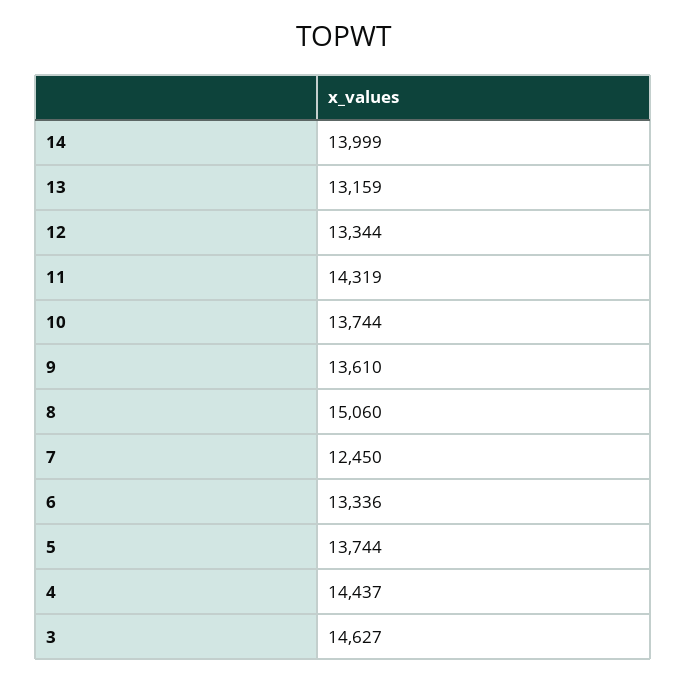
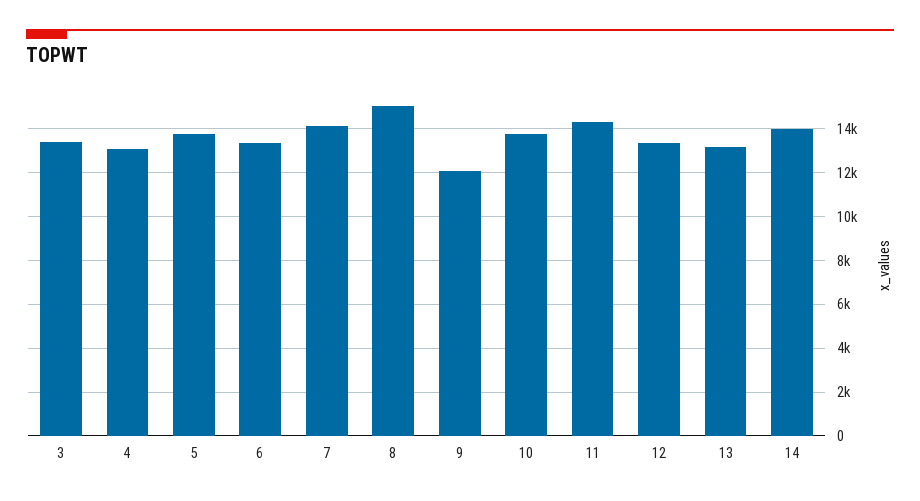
  {
    "14": 13999,
    "13": 13159,
    "12": 13344,
    "11": 14319,
    "10": 13744,
-   "9": 13610,
+   "9": 12000,
    "8": 15060,
-   "7": 12450,
+   "7": 14000,
    "6": 13336,
    "5": 13744,
-   "4": 14437,
+   "4": 13000,
-   "3": 14627
+   "3": 13500
  }

